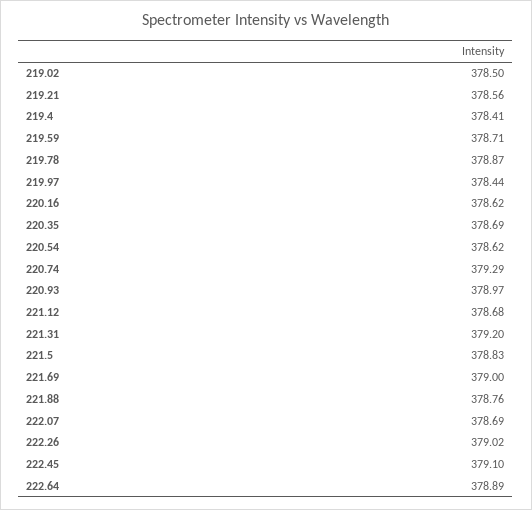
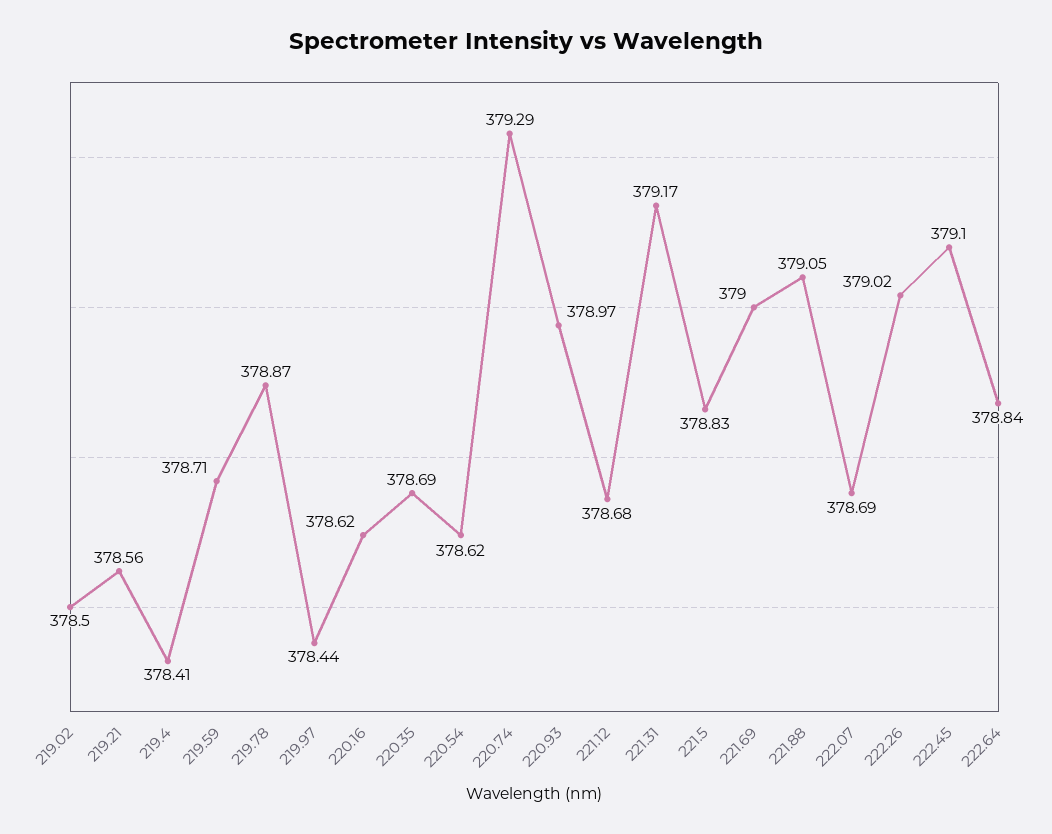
  {
    "219.02": 378.5,
    "219.21": 378.56,
    "219.4": 378.41,
    "219.59": 378.71,
    "219.78": 378.87,
    "219.97": 378.44,
    "220.16": 378.62,
    "220.35": 378.69,
    "220.54": 378.62,
    "220.74": 379.29,
    "220.93": 378.97,
    "221.12": 378.68,
-   "221.31": 379.2,
+   "221.31": 379.17,
    "221.5": 378.83,
    "221.69": 379,
-   "221.88": 378.76,
+   "221.88": 379.05,
    "222.07": 378.69,
    "222.26": 379.02,
    "222.45": 379.1,
-   "222.64": 378.89
+   "222.64": 378.84
  }

